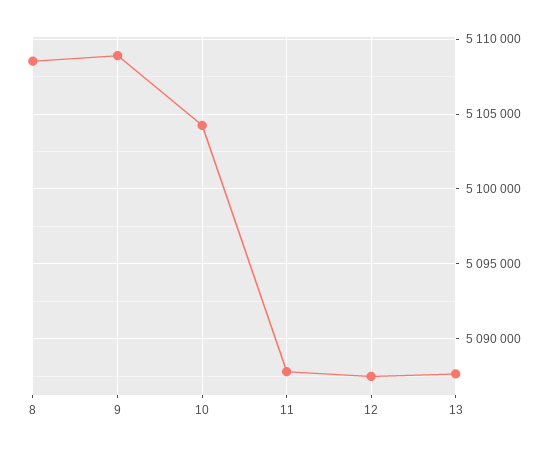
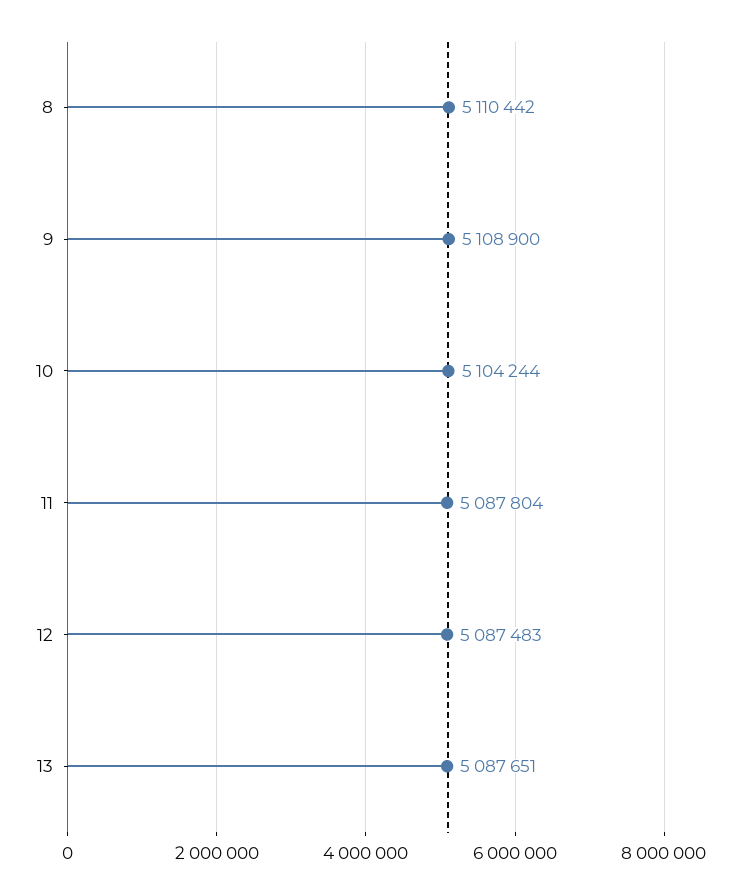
  {
-   "8": 5108500,
+   "8": 5110442,
    "9": 5108900,
    "10": 5104244,
    "11": 5087804,
    "12": 5087483,
    "13": 5087651
  }

